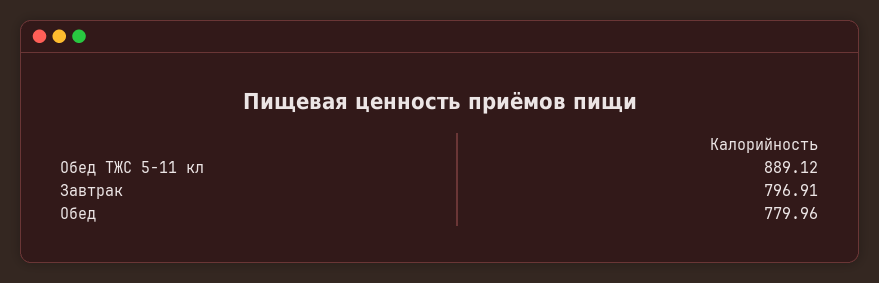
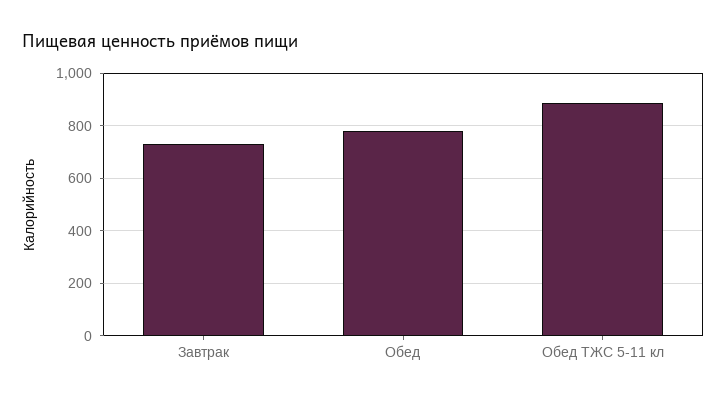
  {
    "Обед ТЖС 5-11 кл": 889.12,
-   "Завтрак": 796.91,
+   "Завтрак": 725,
    "Обед": 779.96
  }

